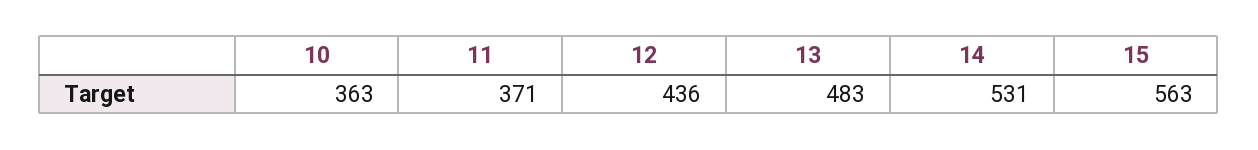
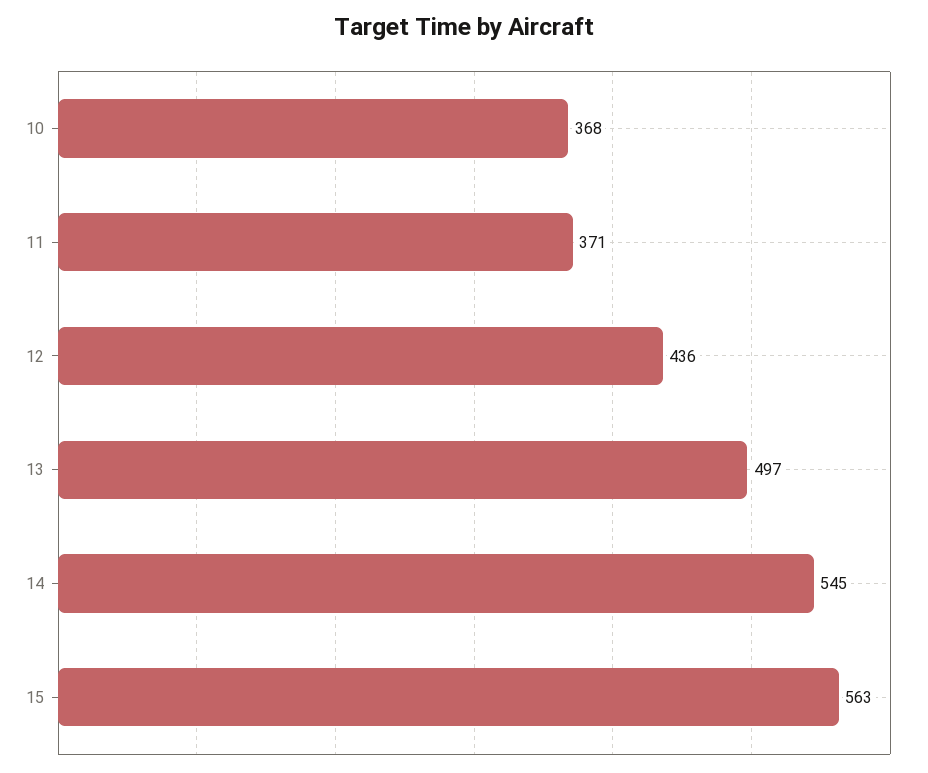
  {
-   "10": 363,
+   "10": 368,
    "11": 371,
    "12": 436,
-   "13": 483,
+   "13": 497,
-   "14": 531,
+   "14": 545,
    "15": 563
  }

